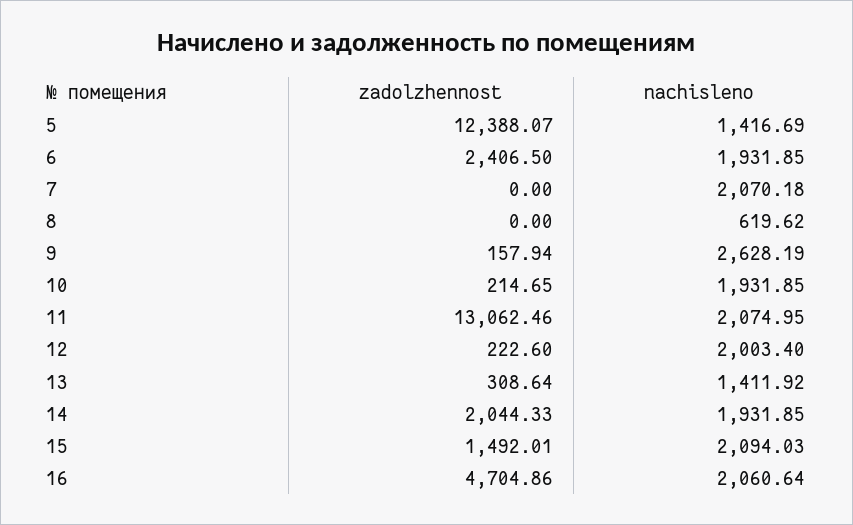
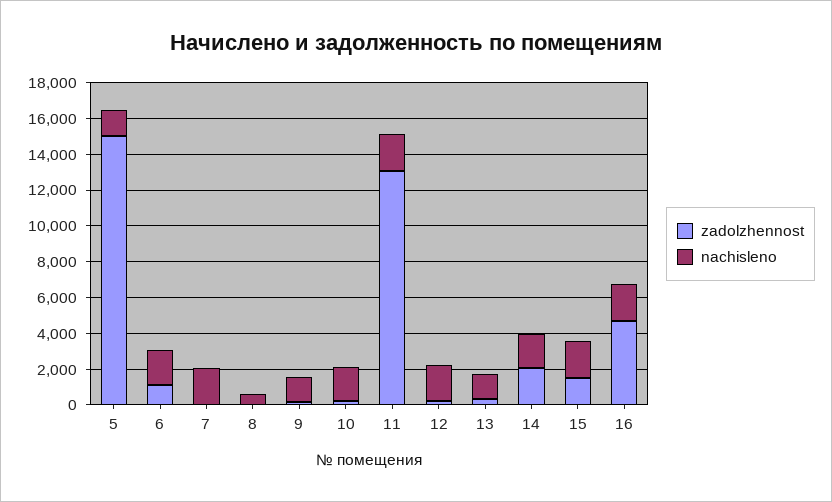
  {
    "zadolzhennost": {
-     "5": 12388.07,
+     "5": 15000,
-     "6": 2406.5,
+     "6": 1000,
      "7": 0,
      "8": 0,
      "9": 157.94,
      "10": 214.65,
      "11": 13062.46,
      "12": 222.6,
      "13": 308.64,
      "14": 2044.33,
      "15": 1492.01,
      "16": 4704.86
    },
    "nachisleno": {
      "5": 1416.69,
      "6": 1931.85,
      "7": 2070.18,
      "8": 619.62,
-     "9": 2628.19,
+     "9": 1500,
      "10": 1931.85,
      "11": 2074.95,
      "12": 2003.4,
      "13": 1411.92,
      "14": 1931.85,
      "15": 2094.03,
      "16": 2060.64
    }
  }

